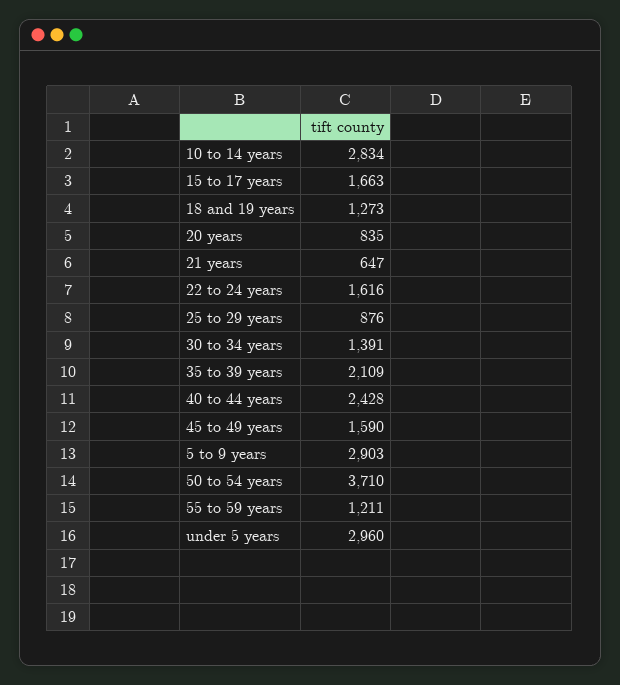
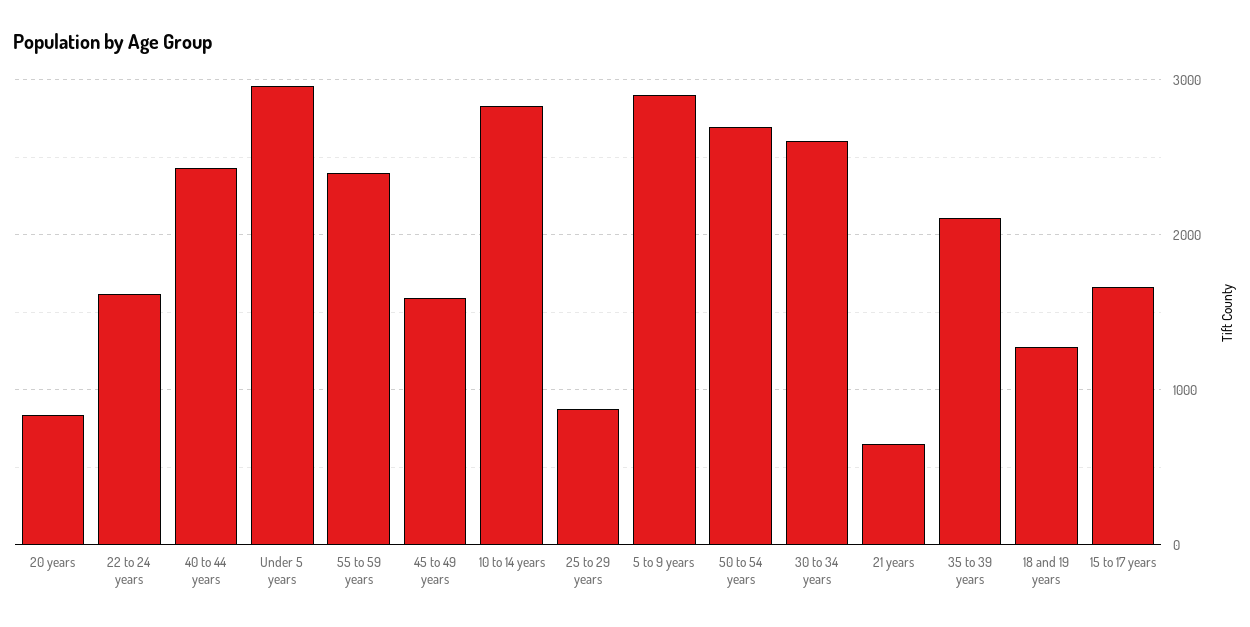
  {
    "10 to 14 years": 2834,
    "15 to 17 years": 1663,
    "18 and 19 years": 1273,
    "20 years": 835,
    "21 years": 647,
    "22 to 24 years": 1616,
    "25 to 29 years": 876,
-   "30 to 34 years": 1391,
+   "30 to 34 years": 2600,
    "35 to 39 years": 2109,
    "40 to 44 years": 2428,
    "45 to 49 years": 1590,
    "5 to 9 years": 2903,
-   "50 to 54 years": 3710,
+   "50 to 54 years": 2700,
-   "55 to 59 years": 1211,
+   "55 to 59 years": 2400,
    "under 5 years": 2960
  }

